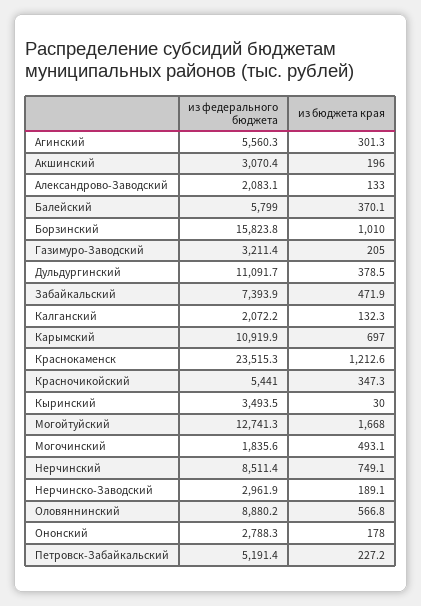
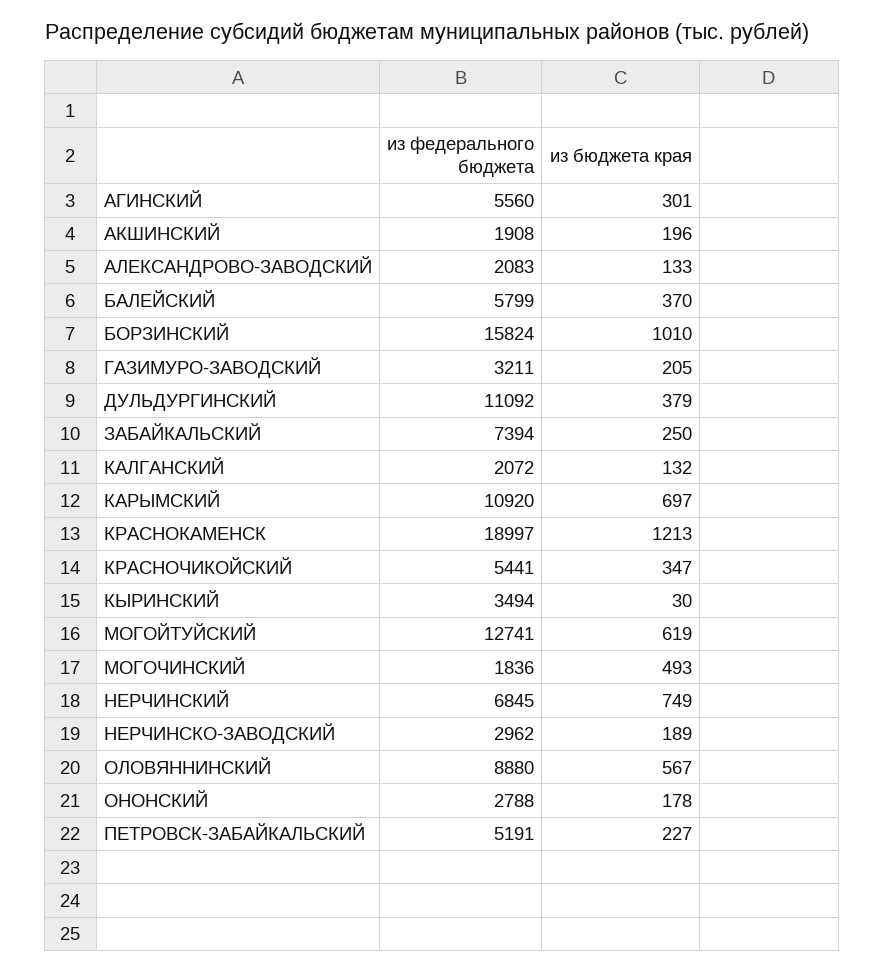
  {
    "из федерального бюджета": {
      "Агинский": 5560.3,
-     "Акшинский": 3070.4,
+     "Акшинский": 1908,
      "Александрово-Заводский": 2083.1,
      "Балейский": 5799,
      "Борзинский": 15823.8,
      "Газимуро-Заводский": 3211.4,
      "Дульдургинский": 11091.7,
      "Забайкальский": 7393.9,
      "Калганский": 2072.2,
      "Карымский": 10919.9,
-     "Краснокаменск": 23515.3,
+     "Краснокаменск": 18997,
      "Красночикойский": 5441,
      "Кыринский": 3493.5,
      "Могойтуйский": 12741.3,
      "Могочинский": 1835.6,
-     "Нерчинский": 8511.4,
+     "Нерчинский": 6845,
      "Нерчинско-Заводский": 2961.9,
      "Оловяннинский": 8880.2,
      "Ононский": 2788.3,
      "Петровск-Забайкальский": 5191.4
    },
    "из бюджета края": {
      "Агинский": 301.3,
      "Акшинский": 196,
      "Александрово-Заводский": 133,
      "Балейский": 370.1,
      "Борзинский": 1010,
      "Газимуро-Заводский": 205,
      "Дульдургинский": 378.5,
-     "Забайкальский": 471.9,
+     "Забайкальский": 250,
      "Калганский": 132.3,
      "Карымский": 697,
      "Краснокаменск": 1212.6,
      "Красночикойский": 347.3,
      "Кыринский": 30,
-     "Могойтуйский": 1668,
+     "Могойтуйский": 619,
      "Могочинский": 493.1,
      "Нерчинский": 749.1,
      "Нерчинско-Заводский": 189.1,
      "Оловяннинский": 566.8,
      "Ононский": 178,
      "Петровск-Забайкальский": 227.2
    }
  }

